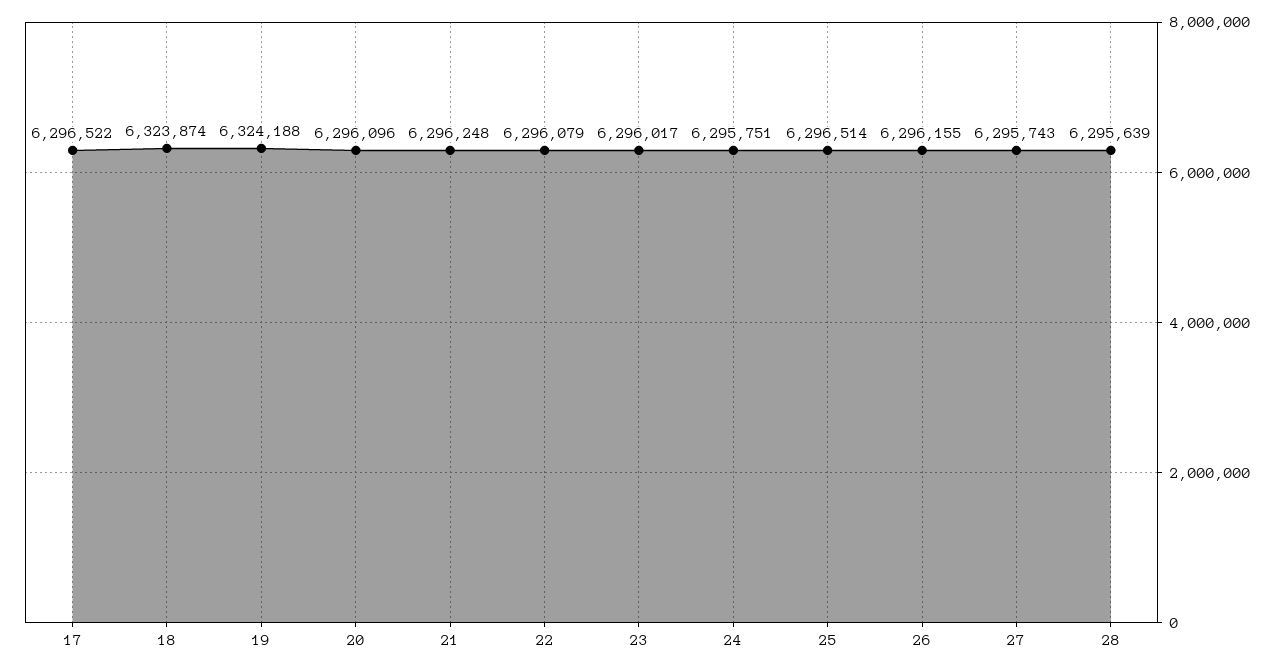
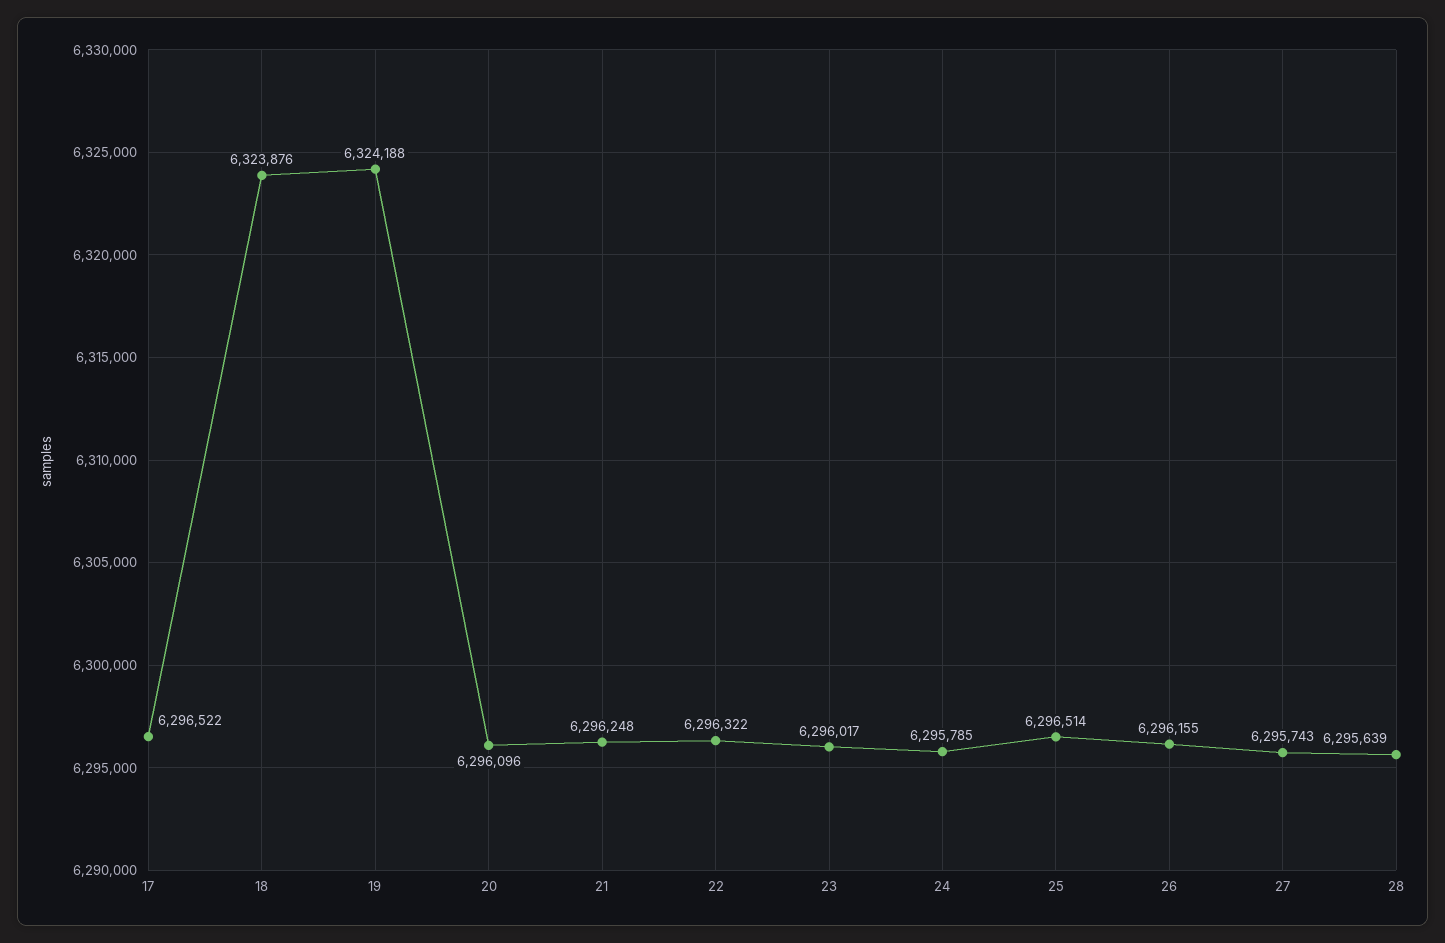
  {
    "17": 6296522,
-   "18": 6323874,
+   "18": 6323876,
    "19": 6324188,
    "20": 6296096,
    "21": 6296248,
-   "22": 6296079,
+   "22": 6296322,
    "23": 6296017,
-   "24": 6295751,
+   "24": 6295785,
    "25": 6296514,
    "26": 6296155,
    "27": 6295743,
    "28": 6295639
  }

